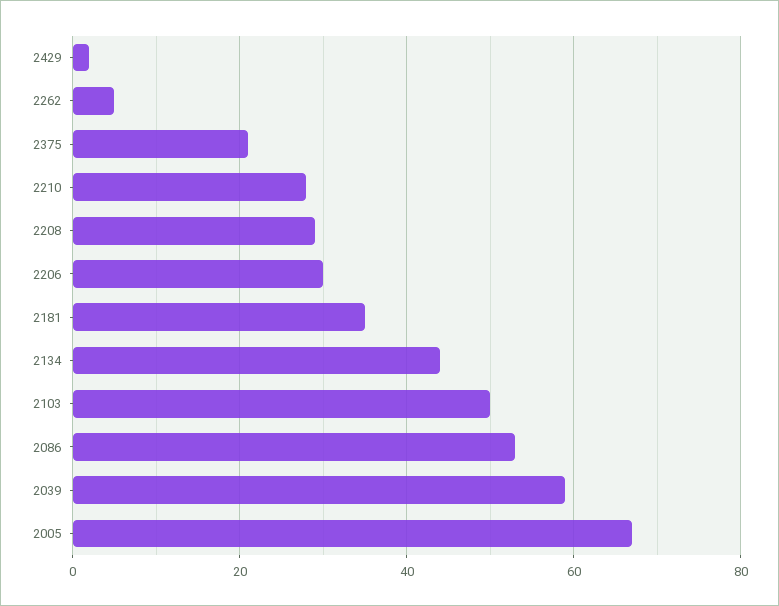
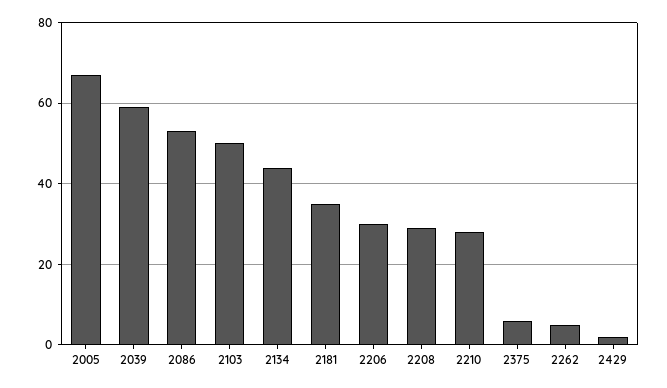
  {
    "2429": 0,
    "2262": 5,
-   "2375": 20,
+   "2375": 5,
    "2210": 30,
    "2208": 30,
    "2206": 30,
    "2181": 35,
    "2134": 45,
    "2103": 50,
    "2086": 55,
    "2039": 60,
    "2005": 65
  }

